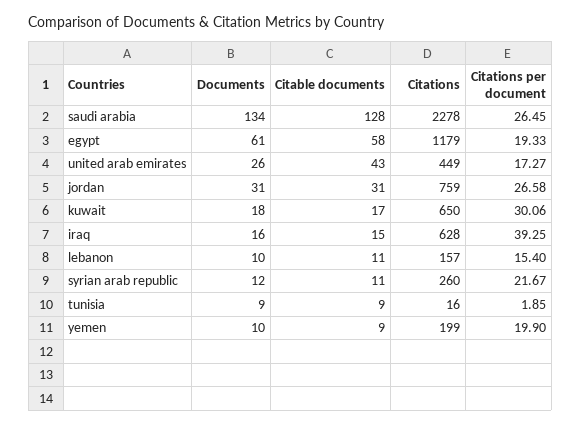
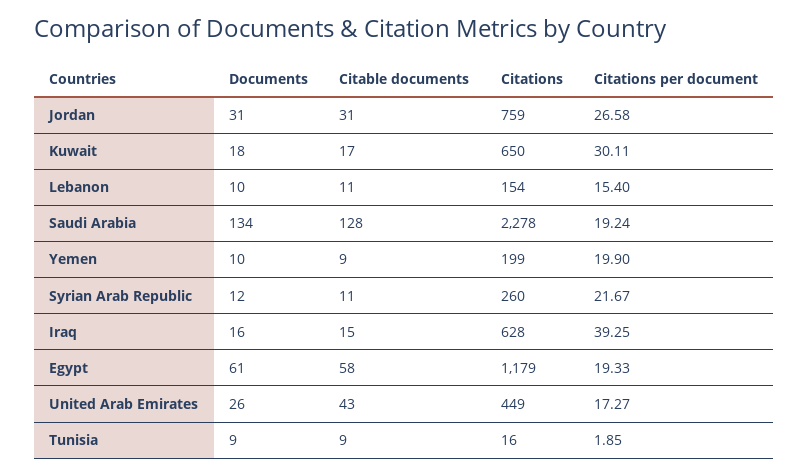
  {
    "Documents": {
      "saudi arabia": 134,
      "egypt": 61,
      "united arab emirates": 26,
      "jordan": 31,
      "kuwait": 18,
      "iraq": 16,
      "lebanon": 10,
      "syrian arab republic": 12,
      "tunisia": 9,
      "yemen": 10
    },
    "Citable documents": {
      "saudi arabia": 128,
      "egypt": 58,
      "united arab emirates": 43,
      "jordan": 31,
      "kuwait": 17,
      "iraq": 15,
      "lebanon": 11,
      "syrian arab republic": 11,
      "tunisia": 9,
      "yemen": 9
    },
    "Citations": {
      "saudi arabia": 2278,
      "egypt": 1179,
      "united arab emirates": 449,
      "jordan": 759,
      "kuwait": 650,
      "iraq": 628,
-     "lebanon": 157,
+     "lebanon": 154,
      "syrian arab republic": 260,
      "tunisia": 16,
      "yemen": 199
    },
    "Citations per document": {
-     "saudi arabia": 26.45,
+     "saudi arabia": 19.24,
      "egypt": 19.33,
      "united arab emirates": 17.27,
      "jordan": 26.58,
-     "kuwait": 30.06,
+     "kuwait": 30.11,
      "iraq": 39.25,
      "lebanon": 15.4,
      "syrian arab republic": 21.67,
      "tunisia": 1.85,
      "yemen": 19.9
    }
  }

